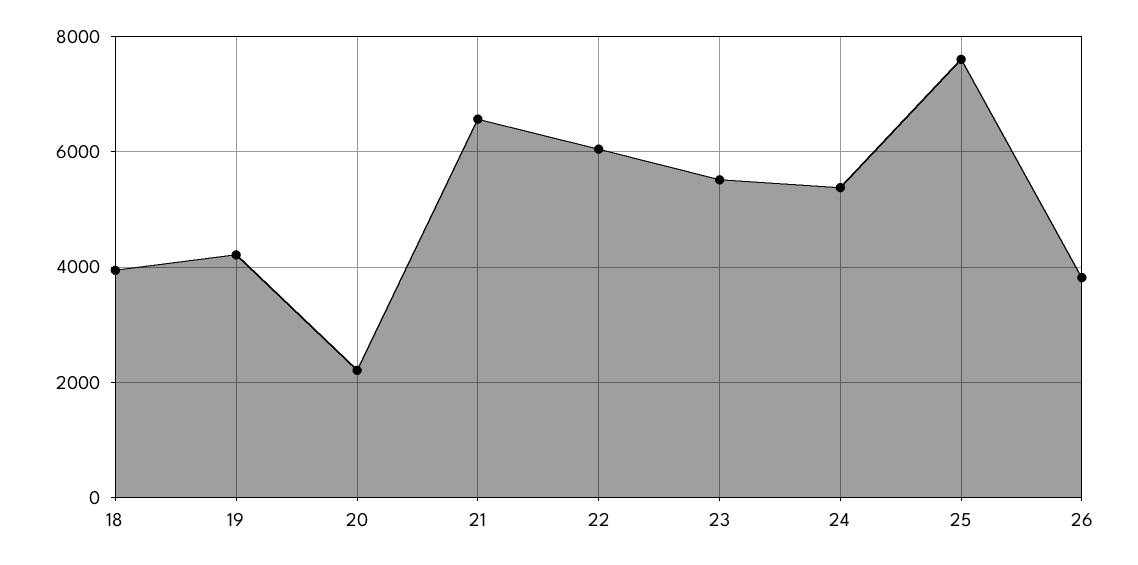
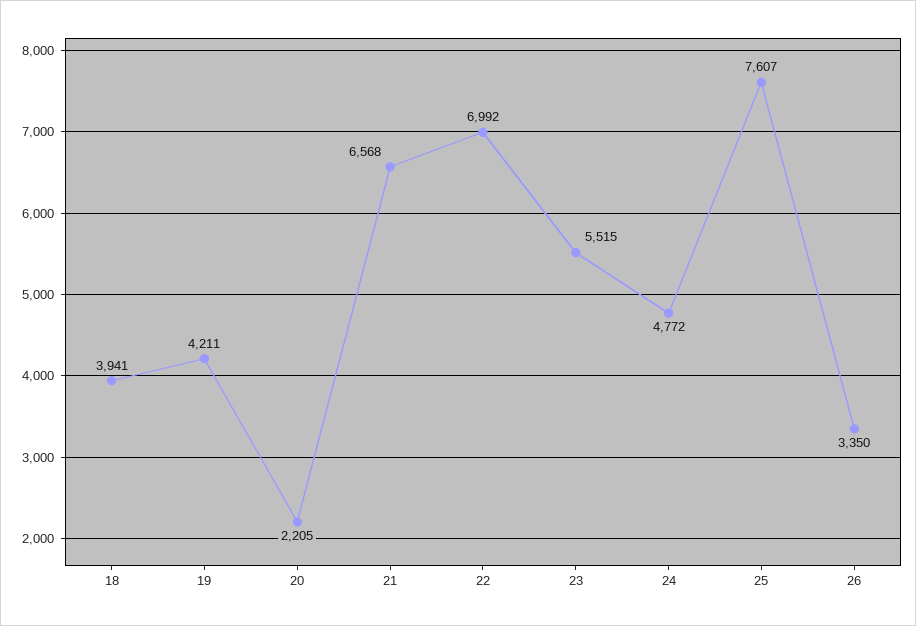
  {
    "18": 3941,
    "19": 4211,
    "20": 2205,
    "21": 6568,
-   "22": 6000,
+   "22": 6992,
    "23": 5515,
-   "24": 5400,
+   "24": 4772,
    "25": 7607,
-   "26": 3800
+   "26": 3350
  }

